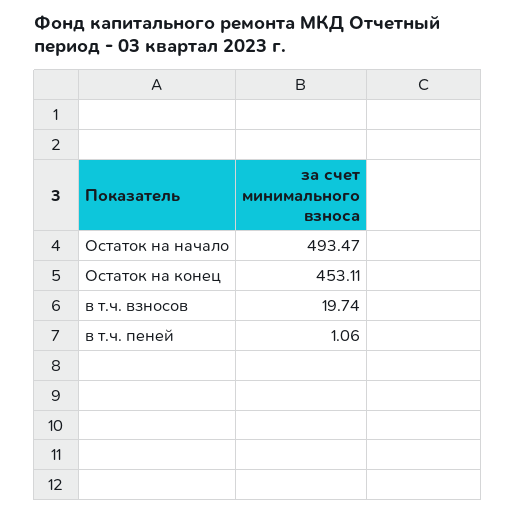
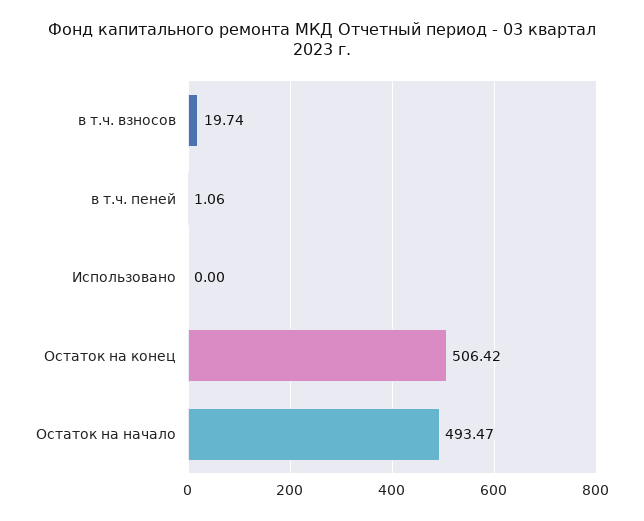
  {
    "Остаток на начало": 493.47,
-   "Остаток на конец": 453.11,
+   "Остаток на конец": 506.42,
    "в т.ч. взносов": 19.74,
-   "в т.ч. пеней": 1.06
+   "в т.ч. пеней": 1.06,
+   "Использовано": 0
  }

